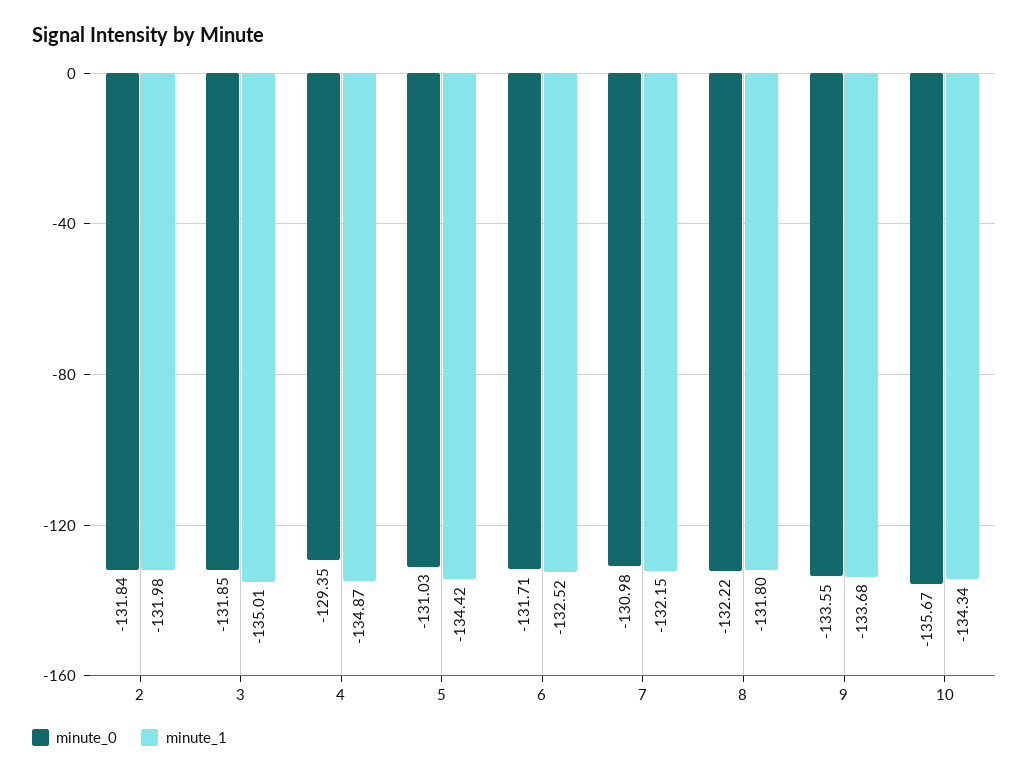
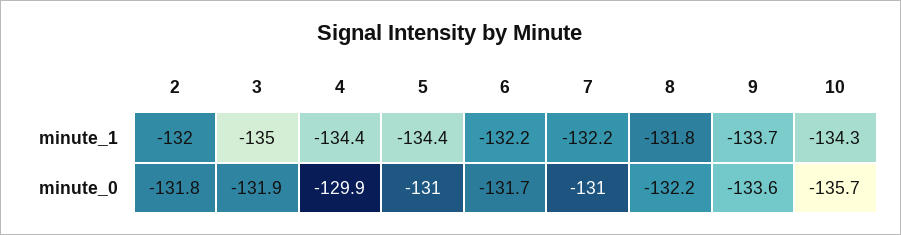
  {
    "minute_0": {
      "2": -131.84,
      "3": -131.85,
-     "4": -129.35,
+     "4": -129.9,
      "5": -131.03,
      "6": -131.71,
      "7": -130.98,
      "8": -132.22,
      "9": -133.55,
      "10": -135.67
    },
    "minute_1": {
      "2": -131.98,
      "3": -135.01,
-     "4": -134.87,
+     "4": -134.4,
      "5": -134.42,
-     "6": -132.52,
+     "6": -132.2,
      "7": -132.15,
      "8": -131.8,
      "9": -133.68,
      "10": -134.34
    }
  }

